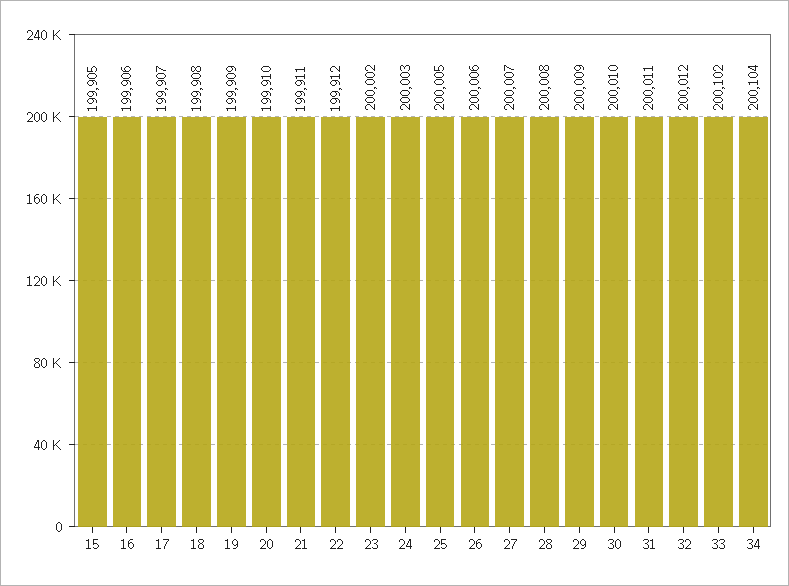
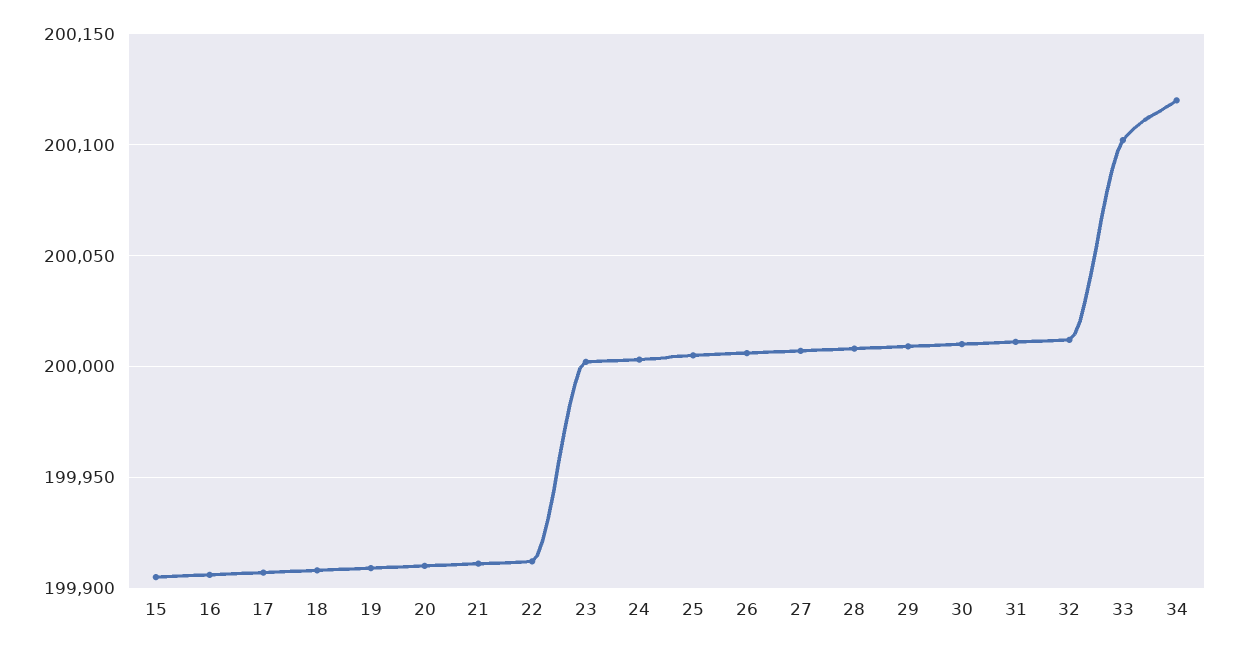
  {
    "15": 199905,
    "16": 199906,
    "17": 199907,
    "18": 199908,
    "19": 199909,
    "20": 199910,
    "21": 199911,
    "22": 199912,
    "23": 200002,
    "24": 200003,
    "25": 200005,
    "26": 200006,
    "27": 200007,
    "28": 200008,
    "29": 200009,
    "30": 200010,
    "31": 200011,
    "32": 200012,
    "33": 200102,
-   "34": 200104
+   "34": 200120
  }

